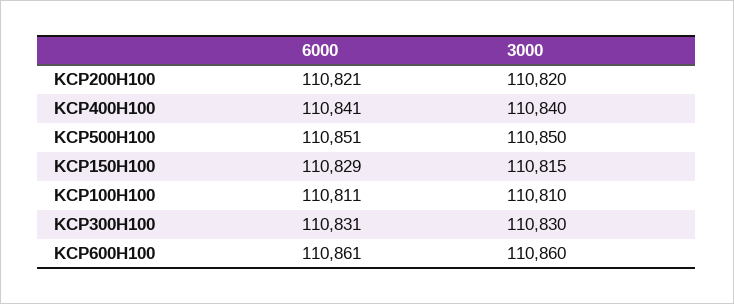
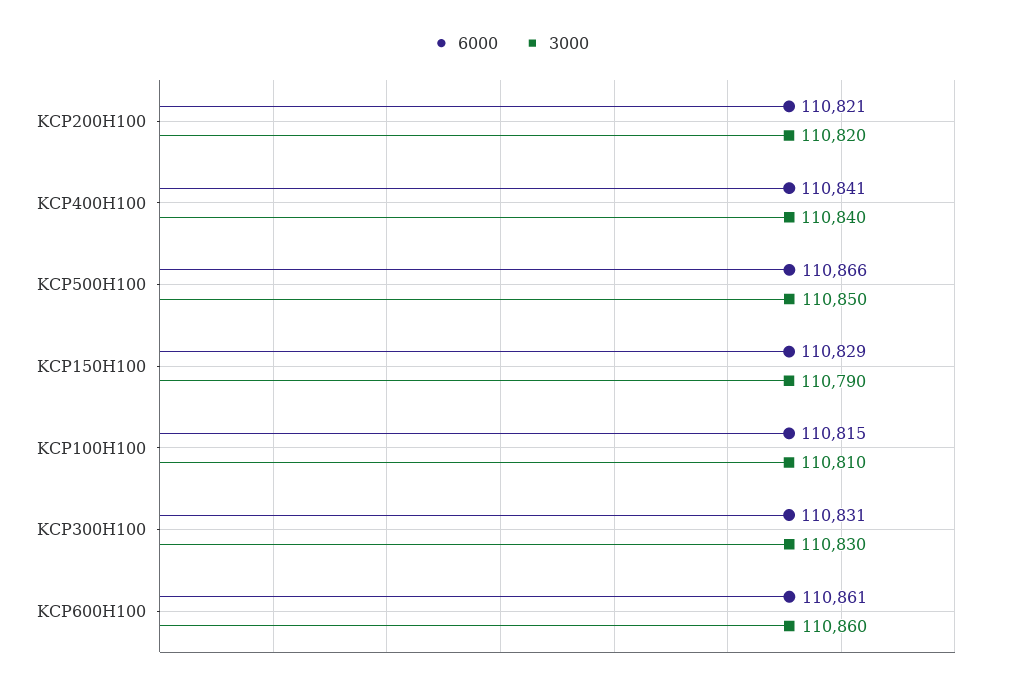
  {
    "6000": {
      "KCP200H100": 110821,
      "KCP400H100": 110841,
-     "KCP500H100": 110851,
+     "KCP500H100": 110866,
      "KCP150H100": 110829,
-     "KCP100H100": 110811,
+     "KCP100H100": 110815,
      "KCP300H100": 110831,
      "KCP600H100": 110861
    },
    "3000": {
      "KCP200H100": 110820,
      "KCP400H100": 110840,
      "KCP500H100": 110850,
-     "KCP150H100": 110815,
+     "KCP150H100": 110790,
      "KCP100H100": 110810,
      "KCP300H100": 110830,
      "KCP600H100": 110860
    }
  }

